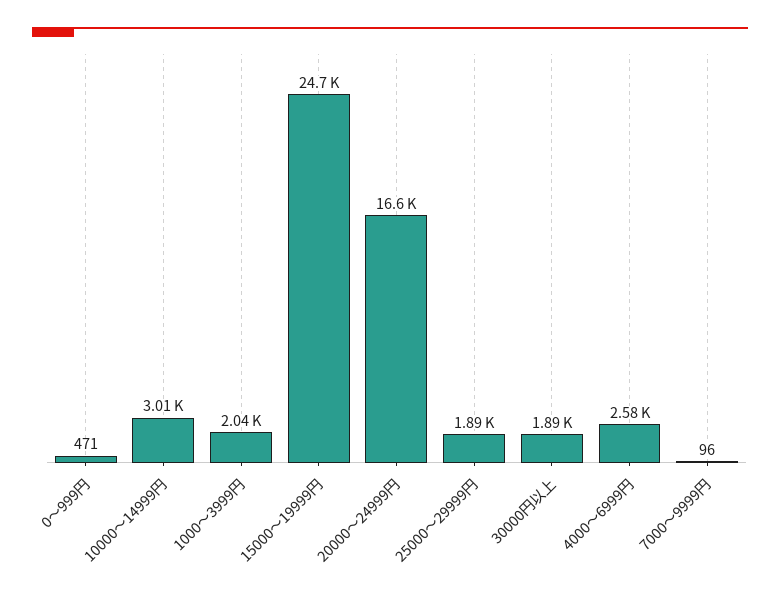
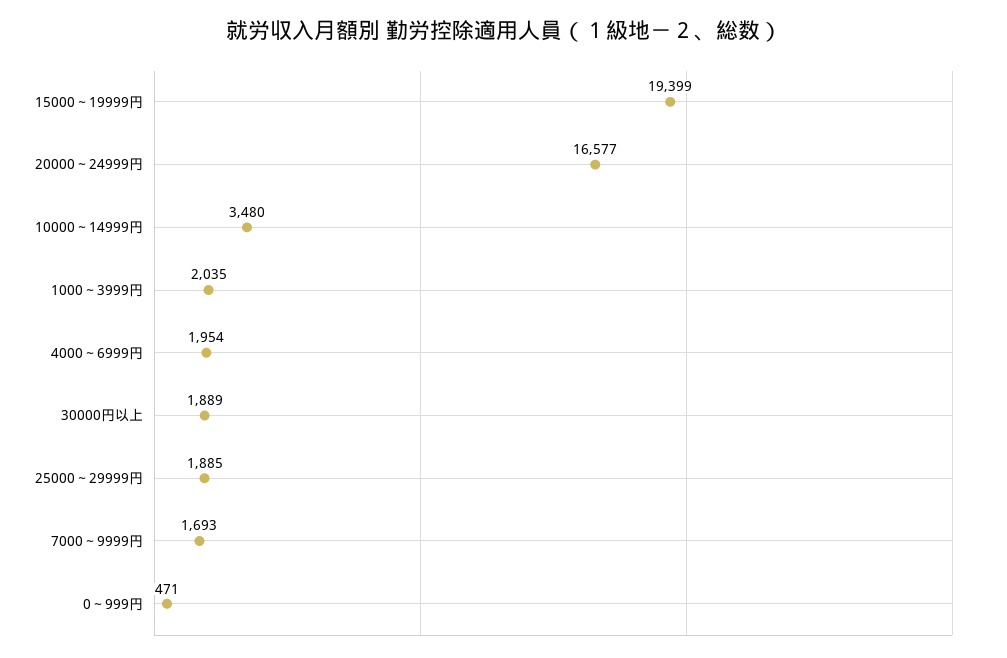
  {
    "0～999円": 471,
-   "10000～14999円": 3010,
+   "10000～14999円": 3480,
    "1000～3999円": 2035,
-   "15000～19999円": 24700,
+   "15000～19999円": 19399,
    "20000～24999円": 16577,
    "25000～29999円": 1885,
    "30000円以上": 1889,
-   "4000～6999円": 2580,
+   "4000～6999円": 1954,
-   "7000～9999円": 96
+   "7000～9999円": 1693
  }

